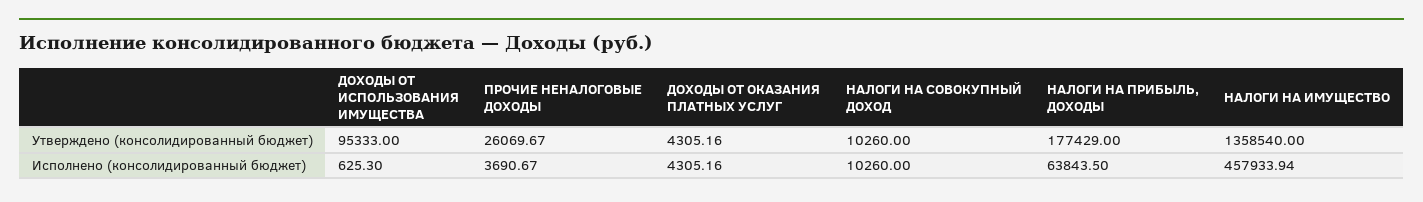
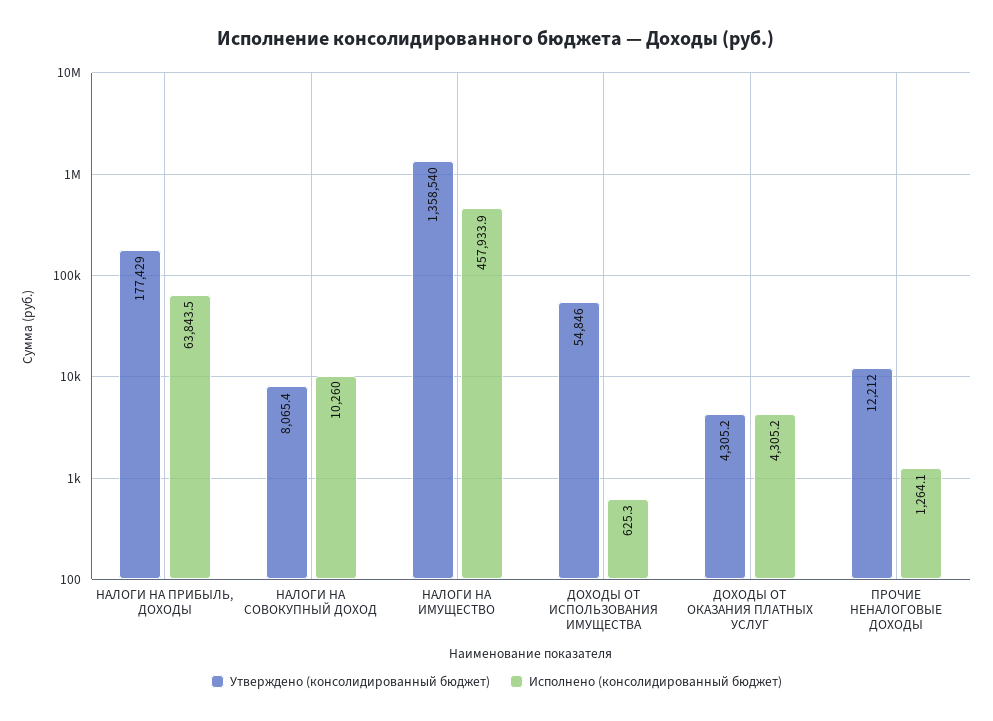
  {
    "Утверждено (консолидированный бюджет)": {
-     "ДОХОДЫ ОТ ИСПОЛЬЗОВАНИЯ ИМУЩЕСТВА": 95333,
+     "ДОХОДЫ ОТ ИСПОЛЬЗОВАНИЯ ИМУЩЕСТВА": 54846,
-     "ПРОЧИЕ НЕНАЛОГОВЫЕ ДОХОДЫ": 26069.67,
+     "ПРОЧИЕ НЕНАЛОГОВЫЕ ДОХОДЫ": 12212,
      "ДОХОДЫ ОТ ОКАЗАНИЯ ПЛАТНЫХ УСЛУГ": 4305.16,
-     "НАЛОГИ НА СОВОКУПНЫЙ ДОХОД": 10260,
+     "НАЛОГИ НА СОВОКУПНЫЙ ДОХОД": 8065.4,
      "НАЛОГИ НА ПРИБЫЛЬ, ДОХОДЫ": 177429,
      "НАЛОГИ НА ИМУЩЕСТВО": 1358540
    },
    "Исполнено (консолидированный бюджет)": {
      "ДОХОДЫ ОТ ИСПОЛЬЗОВАНИЯ ИМУЩЕСТВА": 625.3,
-     "ПРОЧИЕ НЕНАЛОГОВЫЕ ДОХОДЫ": 3690.67,
+     "ПРОЧИЕ НЕНАЛОГОВЫЕ ДОХОДЫ": 1264.1,
      "ДОХОДЫ ОТ ОКАЗАНИЯ ПЛАТНЫХ УСЛУГ": 4305.16,
      "НАЛОГИ НА СОВОКУПНЫЙ ДОХОД": 10260,
      "НАЛОГИ НА ПРИБЫЛЬ, ДОХОДЫ": 63843.5,
      "НАЛОГИ НА ИМУЩЕСТВО": 457933.94
    }
  }

